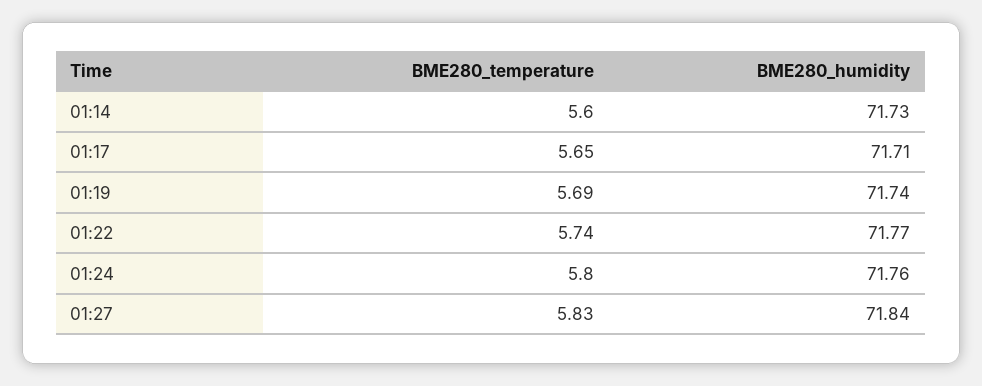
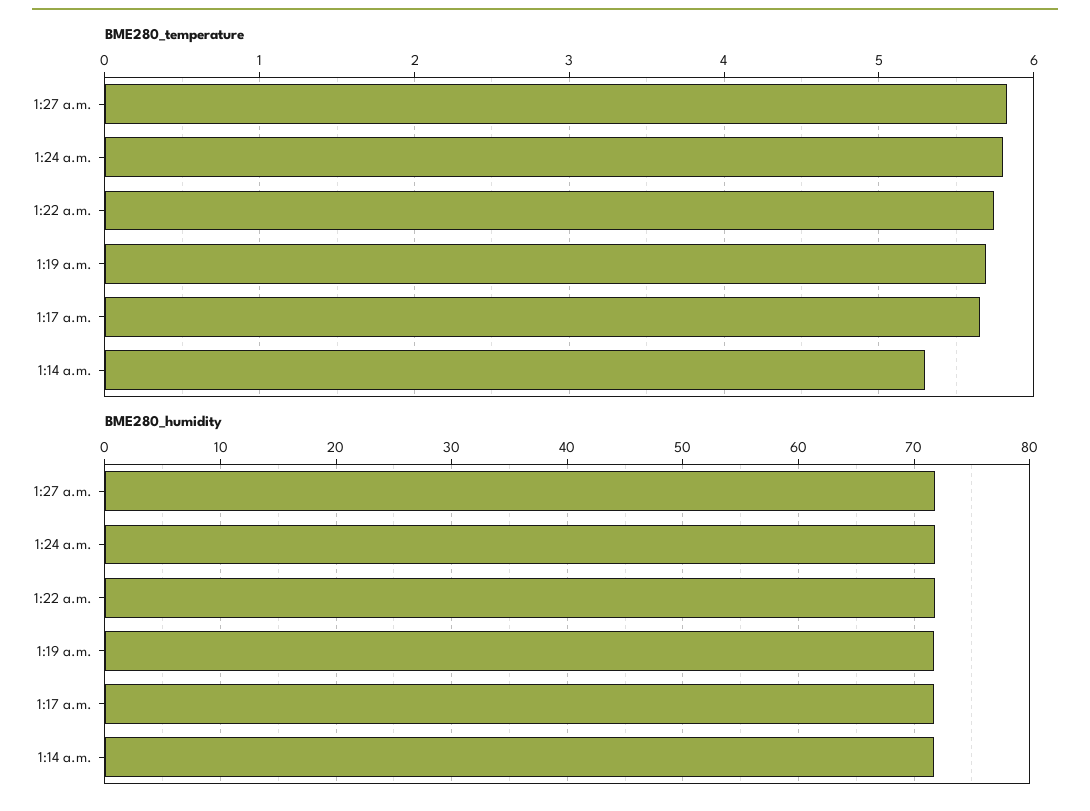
  {
    "BME280_temperature": {
-     "01:14": 5.6,
+     "01:14": 5.3,
      "01:17": 5.65,
      "01:19": 5.69,
      "01:22": 5.74,
      "01:24": 5.8,
      "01:27": 5.83
    },
    "BME280_humidity": {
      "01:14": 71.73,
      "01:17": 71.71,
      "01:19": 71.74,
      "01:22": 71.77,
      "01:24": 71.76,
      "01:27": 71.84
    }
  }

